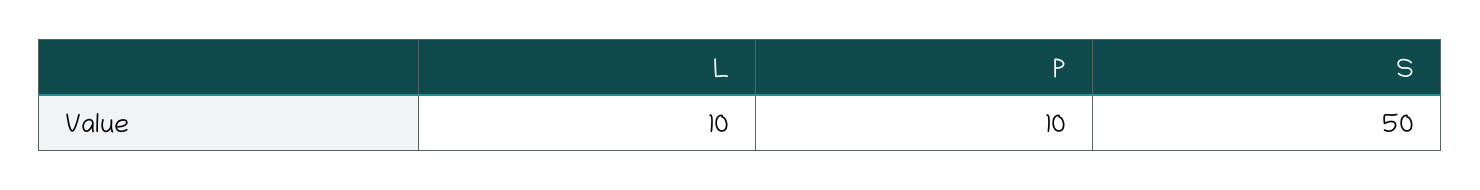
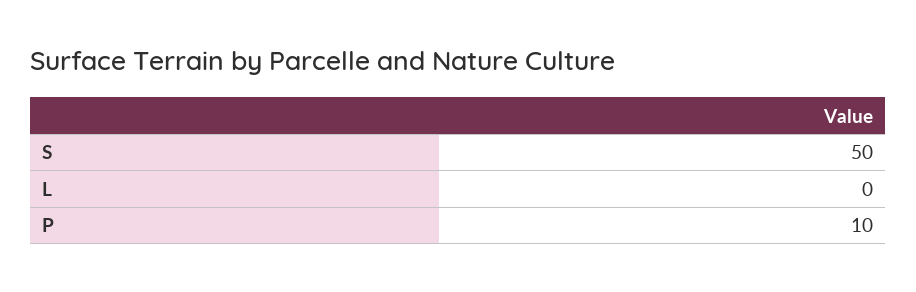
  {
-   "L": 10,
+   "L": 0,
    "P": 10,
    "S": 50
  }

